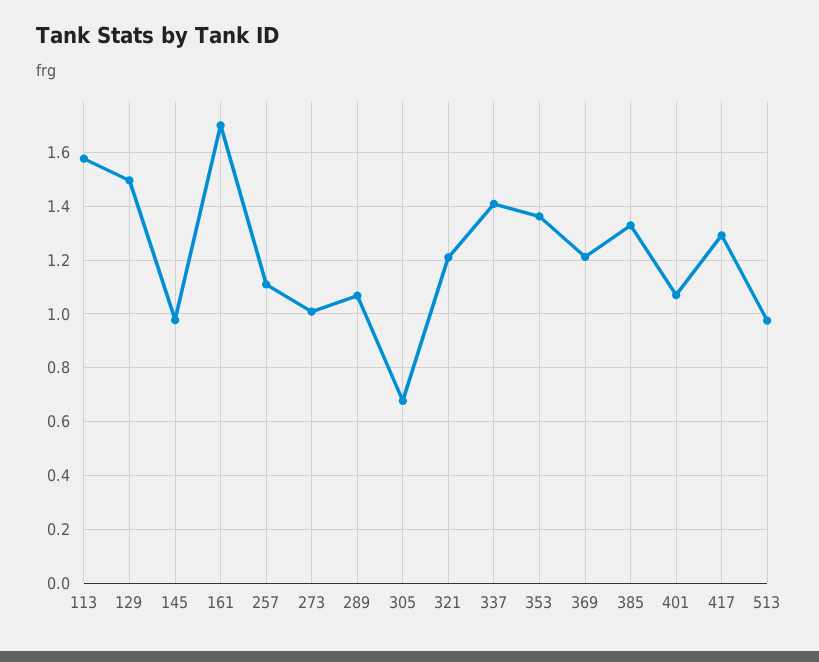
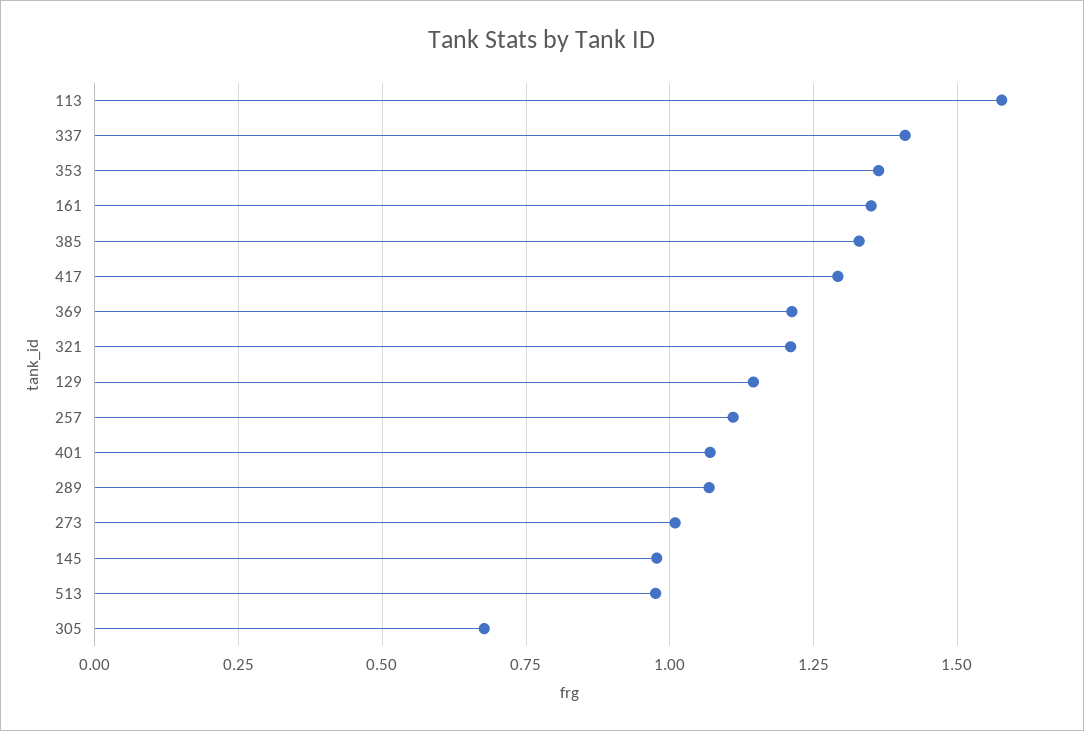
  {
    "113": 1.575,
-   "129": 1.5,
+   "129": 1.15,
    "145": 0.975,
-   "161": 1.7,
+   "161": 1.35,
    "257": 1.1,
    "273": 1,
    "289": 1.075,
    "305": 0.675,
    "321": 1.2,
    "337": 1.4,
    "353": 1.375,
    "369": 1.2,
    "385": 1.325,
    "401": 1.075,
    "417": 1.3,
    "513": 0.975
  }

